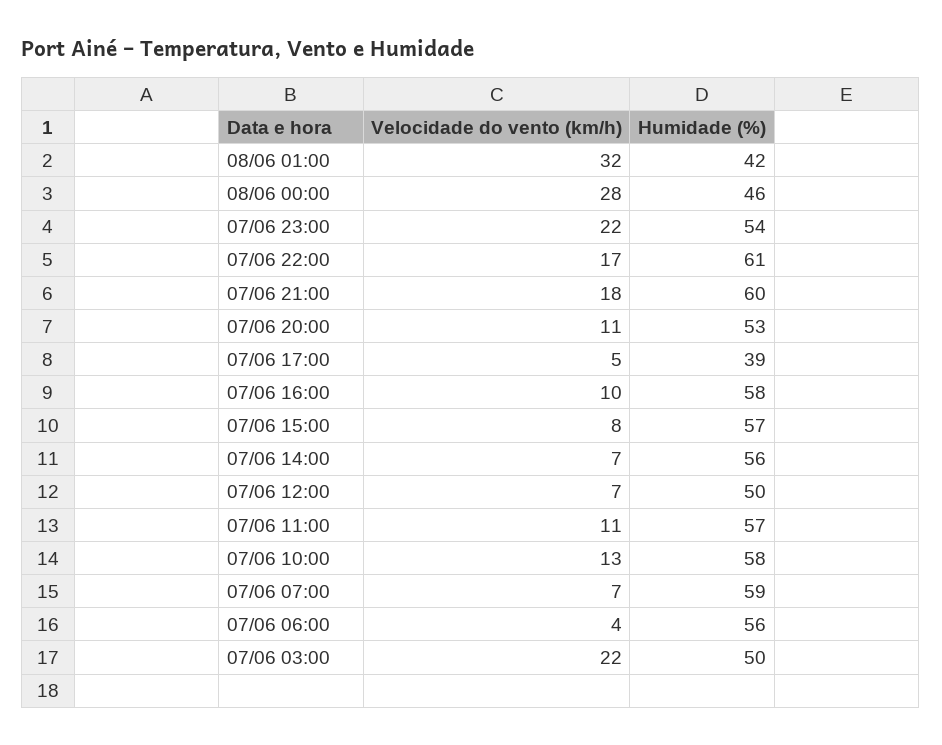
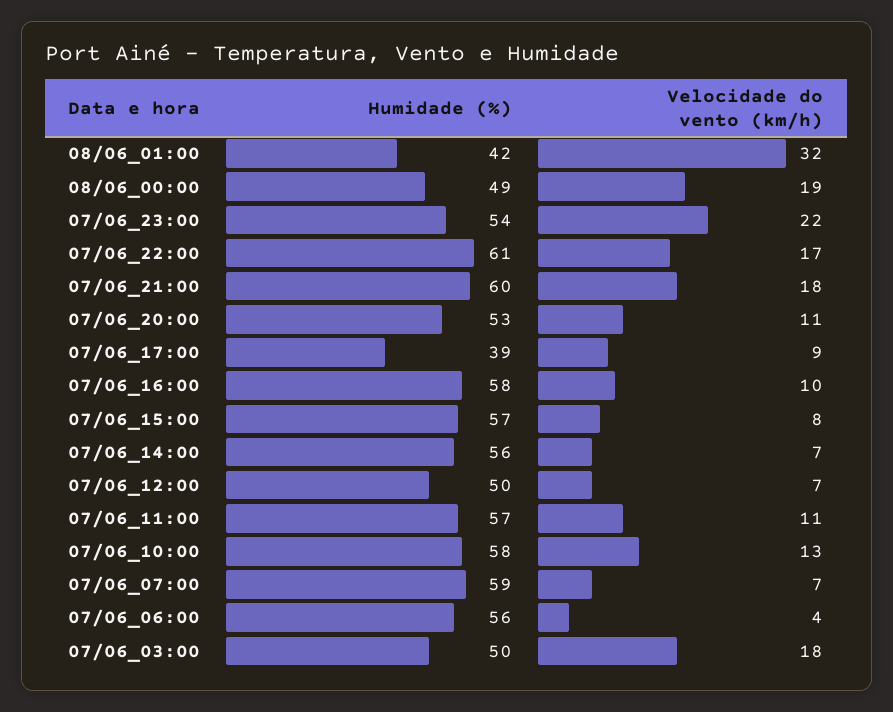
  {
    "Velocidade do vento (km/h)": {
      "08/06 01:00": 32,
-     "08/06 00:00": 28,
+     "08/06 00:00": 19,
      "07/06 23:00": 22,
      "07/06 22:00": 17,
      "07/06 21:00": 18,
      "07/06 20:00": 11,
-     "07/06 17:00": 5,
+     "07/06 17:00": 9,
      "07/06 16:00": 10,
      "07/06 15:00": 8,
      "07/06 14:00": 7,
      "07/06 12:00": 7,
      "07/06 11:00": 11,
      "07/06 10:00": 13,
      "07/06 07:00": 7,
      "07/06 06:00": 4,
-     "07/06 03:00": 22
+     "07/06 03:00": 18
    },
    "Humidade (%)": {
      "08/06 01:00": 42,
-     "08/06 00:00": 46,
+     "08/06 00:00": 49,
      "07/06 23:00": 54,
      "07/06 22:00": 61,
      "07/06 21:00": 60,
      "07/06 20:00": 53,
      "07/06 17:00": 39,
      "07/06 16:00": 58,
      "07/06 15:00": 57,
      "07/06 14:00": 56,
      "07/06 12:00": 50,
      "07/06 11:00": 57,
      "07/06 10:00": 58,
      "07/06 07:00": 59,
      "07/06 06:00": 56,
      "07/06 03:00": 50
    }
  }

